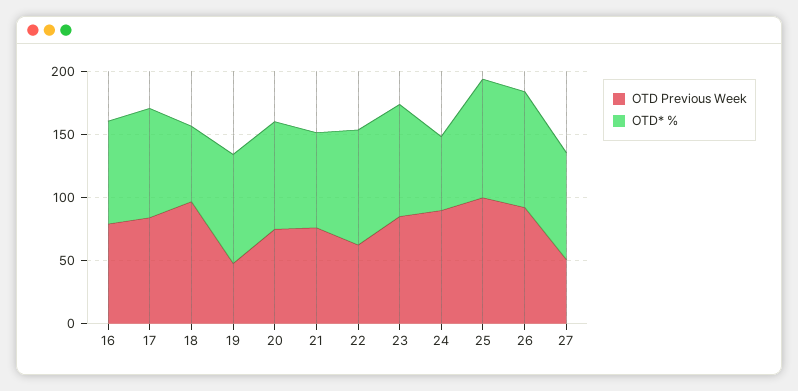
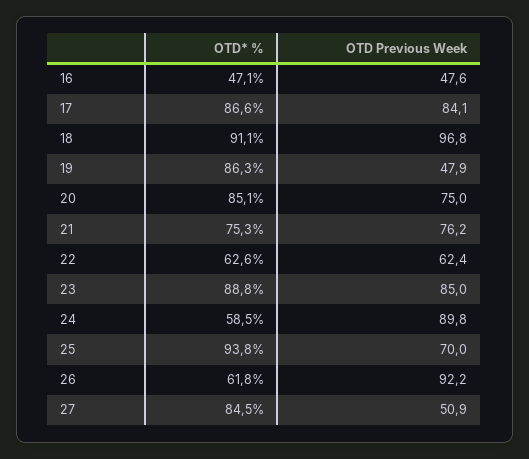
  {
    "OTD Previous Week": {
-     "16": 80,
+     "16": 47.6,
      "17": 84.1,
      "18": 96.8,
      "19": 47.9,
      "20": 75,
      "21": 76.2,
      "22": 62.4,
      "23": 85,
      "24": 89.8,
-     "25": 100,
+     "25": 70,
      "26": 92.2,
      "27": 50.9
    },
    "OTD* %": {
-     "16": 80,
+     "16": 47.1,
      "17": 86.6,
-     "18": 60,
+     "18": 91.1,
      "19": 86.3,
      "20": 85.1,
      "21": 75.3,
-     "22": 90,
+     "22": 62.6,
      "23": 88.8,
      "24": 58.5,
      "25": 93.8,
-     "26": 90,
+     "26": 61.8,
      "27": 84.5
    }
  }

